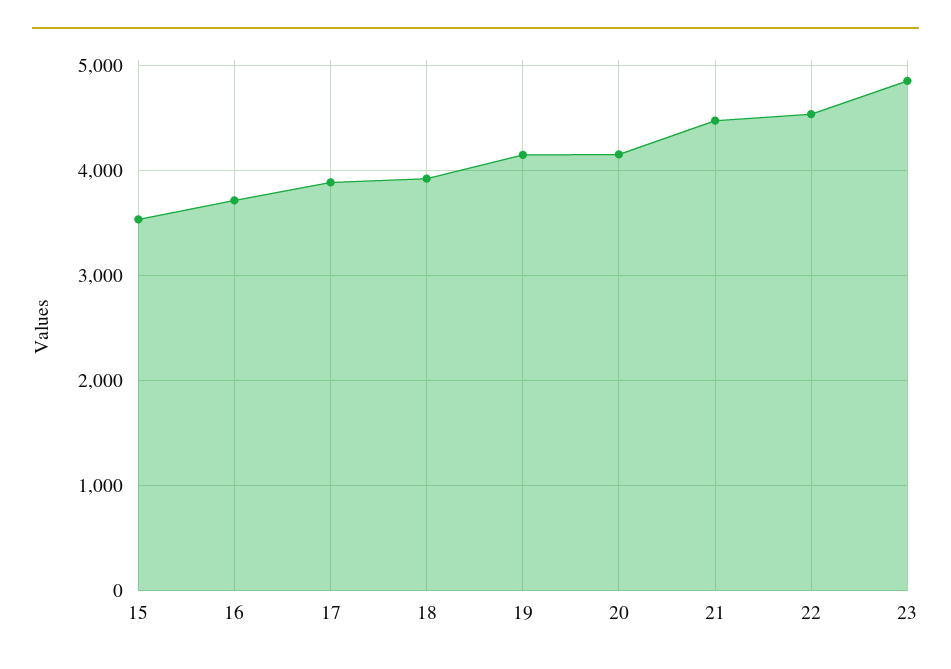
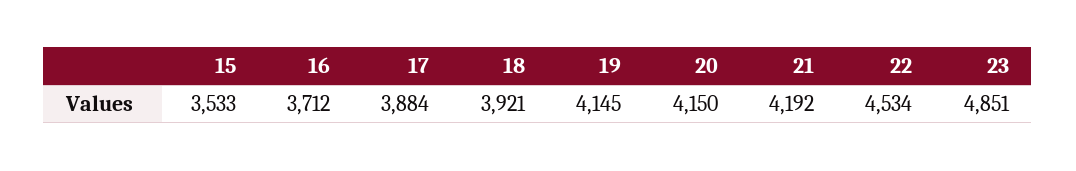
  {
    "15": 3533,
    "16": 3712,
    "17": 3884,
    "18": 3921,
    "19": 4145,
    "20": 4150,
-   "21": 4500,
+   "21": 4192,
    "22": 4534,
    "23": 4851
  }

